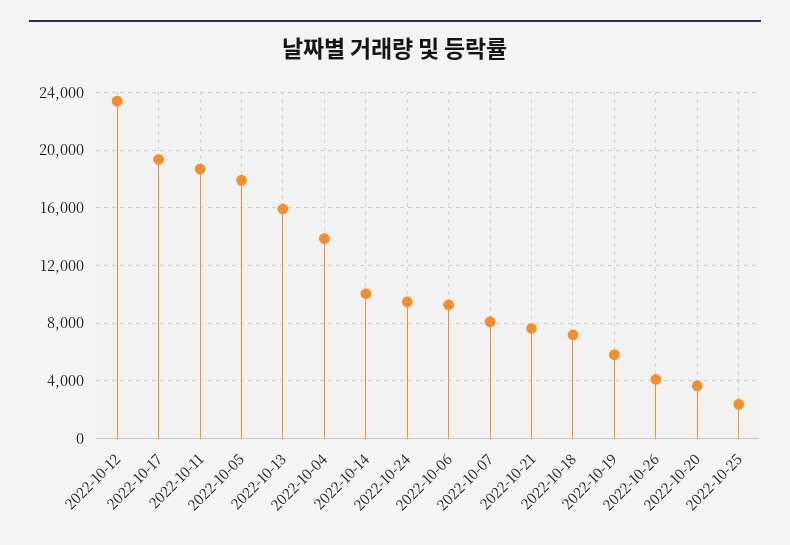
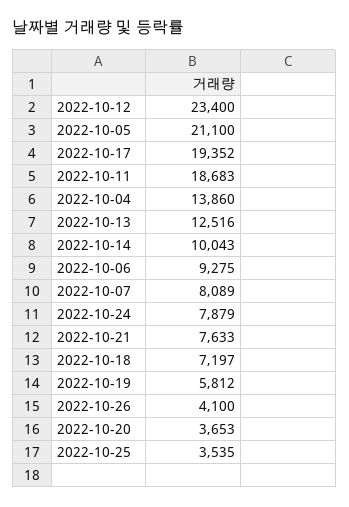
  {
    "2022-10-12": 23400,
    "2022-10-17": 19352,
    "2022-10-11": 18683,
-   "2022-10-05": 18000,
+   "2022-10-05": 21100,
-   "2022-10-13": 16000,
+   "2022-10-13": 12516,
    "2022-10-04": 13860,
    "2022-10-14": 10043,
-   "2022-10-24": 9500,
+   "2022-10-24": 7879,
    "2022-10-06": 9275,
    "2022-10-07": 8089,
    "2022-10-21": 7633,
    "2022-10-18": 7197,
    "2022-10-19": 5812,
    "2022-10-26": 4100,
    "2022-10-20": 3653,
-   "2022-10-25": 2500
+   "2022-10-25": 3535
  }

